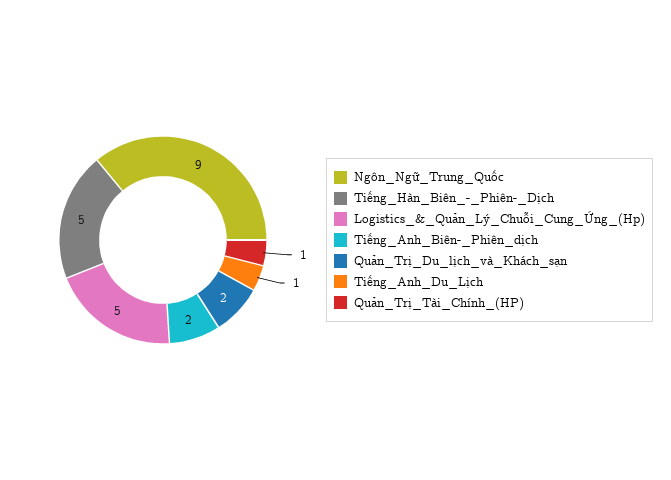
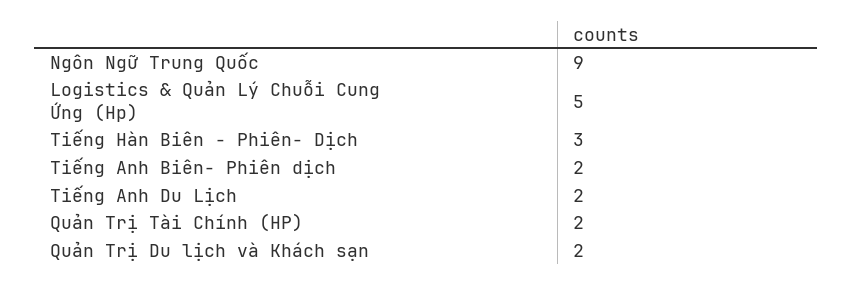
  {
    "Ngôn_Ngữ_Trung_Quốc": 9,
-   "Tiếng_Hàn_Biên_-_Phiên-_Dịch": 5,
+   "Tiếng_Hàn_Biên_-_Phiên-_Dịch": 3,
    "Logistics_&_Quản_Lý_Chuỗi_Cung_Ứng_(Hp)": 5,
    "Tiếng_Anh_Biên-_Phiên_dịch": 2,
    "Quản_Trị_Du_lịch_và_Khách_sạn": 2,
-   "Tiếng_Anh_Du_Lịch": 1,
+   "Tiếng_Anh_Du_Lịch": 2,
-   "Quản_Trị_Tài_Chính_(HP)": 1
+   "Quản_Trị_Tài_Chính_(HP)": 2
  }

